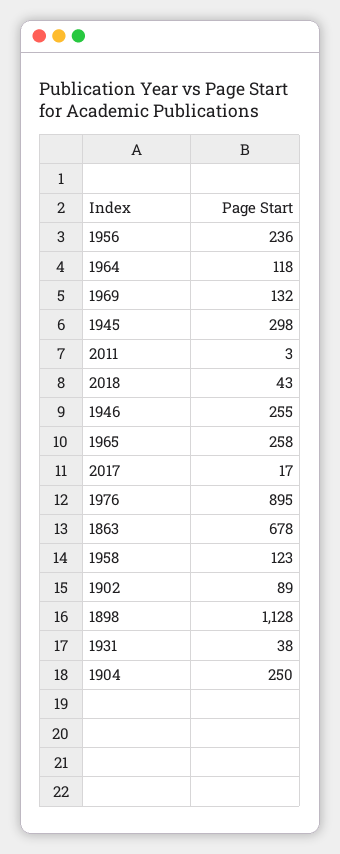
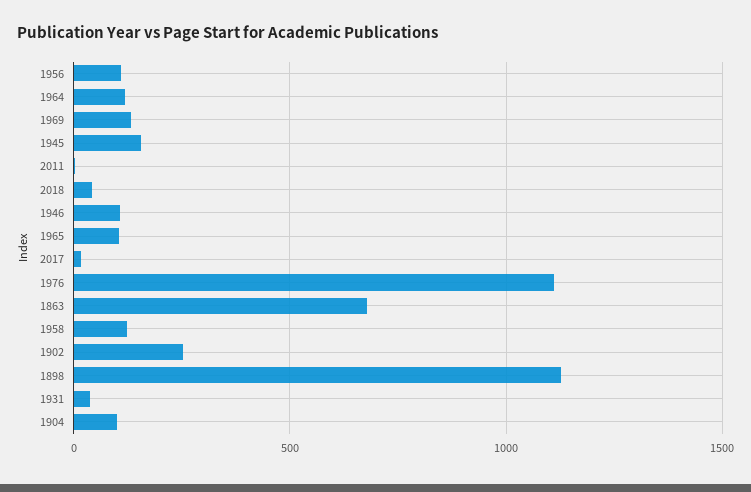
  {
-   "1956": 236,
+   "1956": 100,
    "1964": 118,
    "1969": 132,
-   "1945": 298,
+   "1945": 150,
    "2011": 3,
    "2018": 43,
-   "1946": 255,
+   "1946": 100,
-   "1965": 258,
+   "1965": 100,
    "2017": 17,
-   "1976": 895,
+   "1976": 1100,
    "1863": 678,
    "1958": 123,
-   "1902": 89,
+   "1902": 250,
    "1898": 1128,
    "1931": 38,
-   "1904": 250
+   "1904": 100
  }

